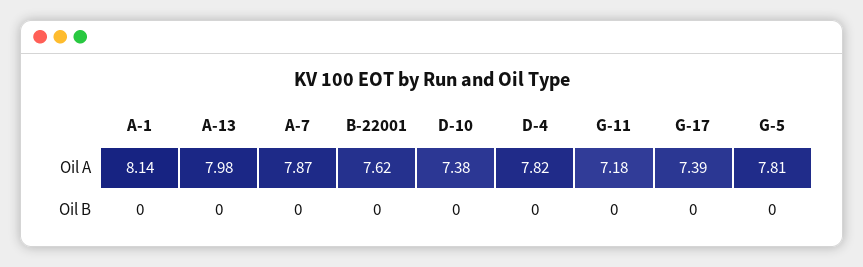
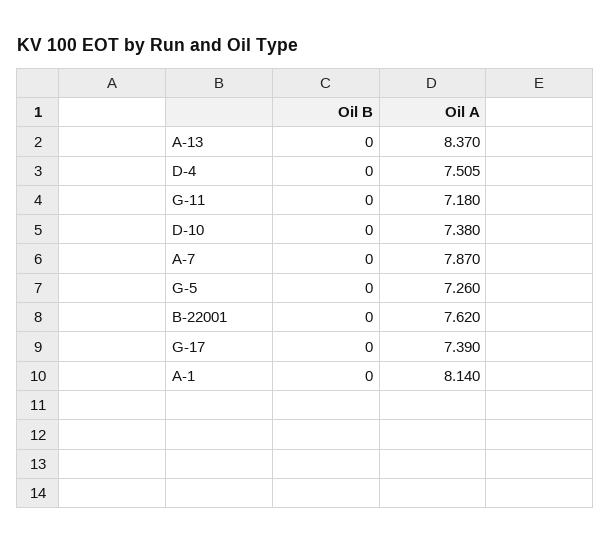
  {
    "A-1": {
      "Oil A": 8.14,
      "Oil B": 0
    },
    "A-13": {
-     "Oil A": 7.98,
+     "Oil A": 8.37,
      "Oil B": 0
    },
    "A-7": {
      "Oil A": 7.87,
      "Oil B": 0
    },
    "B-22001": {
      "Oil A": 7.62,
      "Oil B": 0
    },
    "D-10": {
      "Oil A": 7.38,
      "Oil B": 0
    },
    "D-4": {
-     "Oil A": 7.82,
+     "Oil A": 7.505,
      "Oil B": 0
    },
    "G-11": {
      "Oil A": 7.18,
      "Oil B": 0
    },
    "G-17": {
      "Oil A": 7.39,
      "Oil B": 0
    },
    "G-5": {
-     "Oil A": 7.81,
+     "Oil A": 7.26,
      "Oil B": 0
    }
  }

